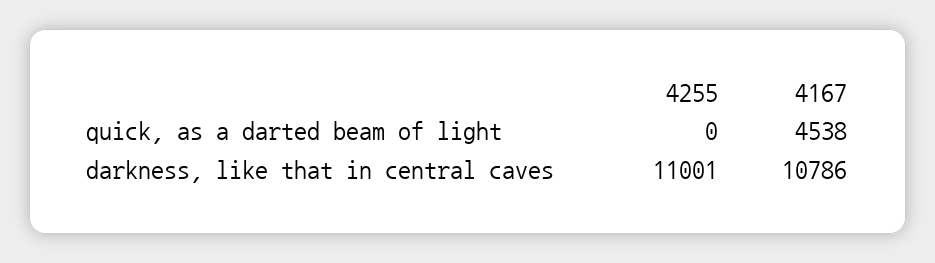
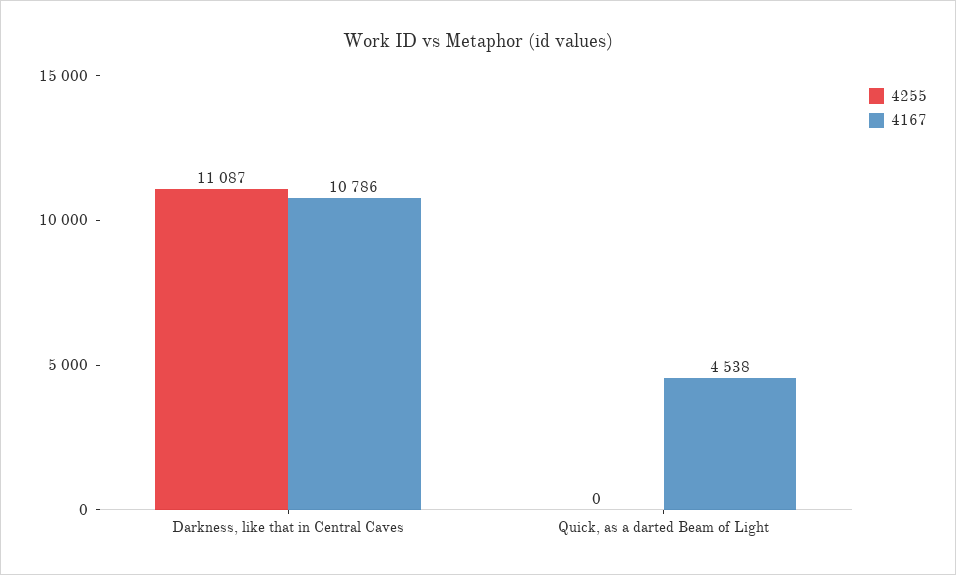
  {
    "4255": {
      "quick, as a darted beam of light": 0,
-     "darkness, like that in central caves": 11001
+     "darkness, like that in central caves": 11087
    },
    "4167": {
      "quick, as a darted beam of light": 4538,
      "darkness, like that in central caves": 10786
    }
  }

